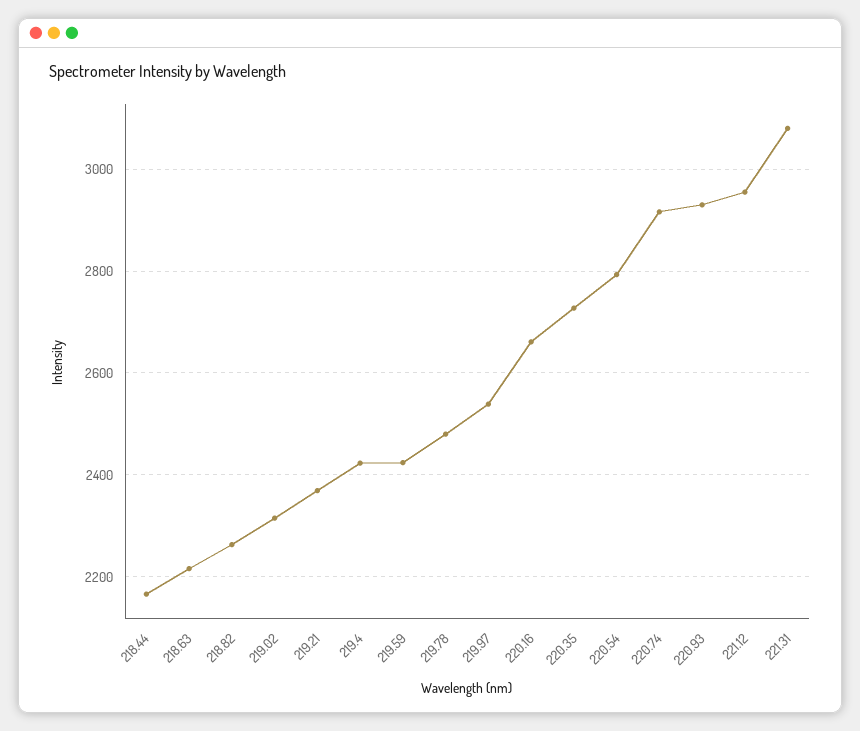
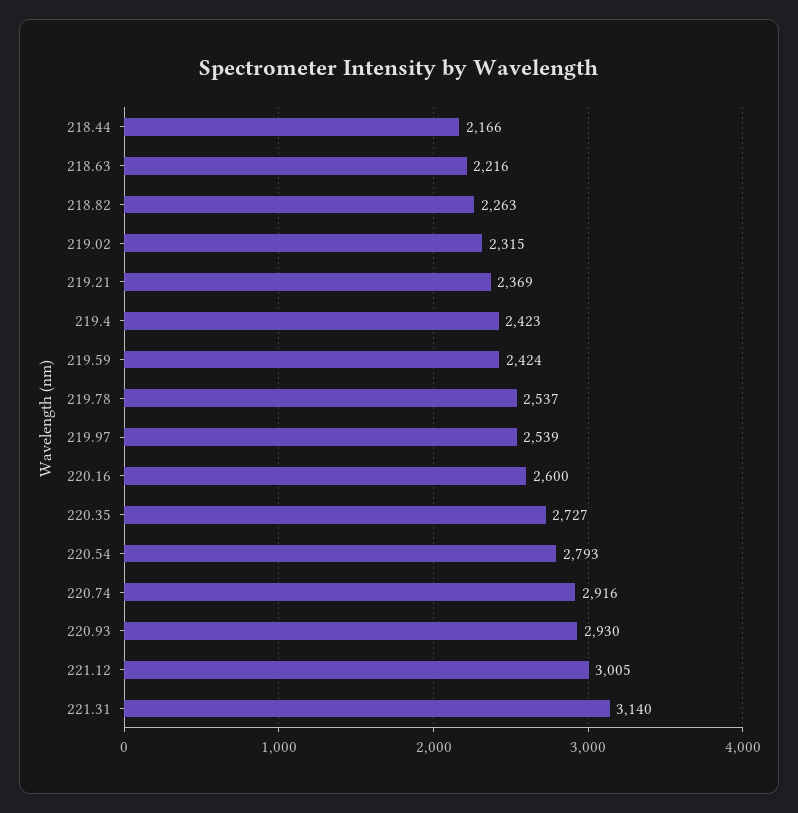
  {
    "218.44": 2166,
    "218.63": 2216,
    "218.82": 2263,
    "219.02": 2315,
    "219.21": 2369,
    "219.4": 2423,
    "219.59": 2424,
-   "219.78": 2480,
+   "219.78": 2537,
    "219.97": 2539,
-   "220.16": 2660,
+   "220.16": 2600,
    "220.35": 2727,
    "220.54": 2793,
    "220.74": 2916,
    "220.93": 2930,
-   "221.12": 2960,
+   "221.12": 3005,
-   "221.31": 3080
+   "221.31": 3140
  }

